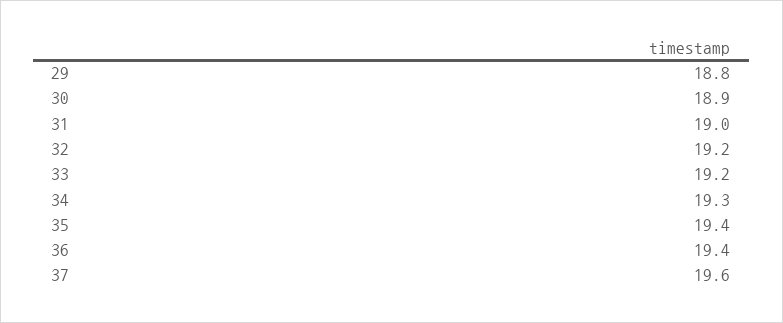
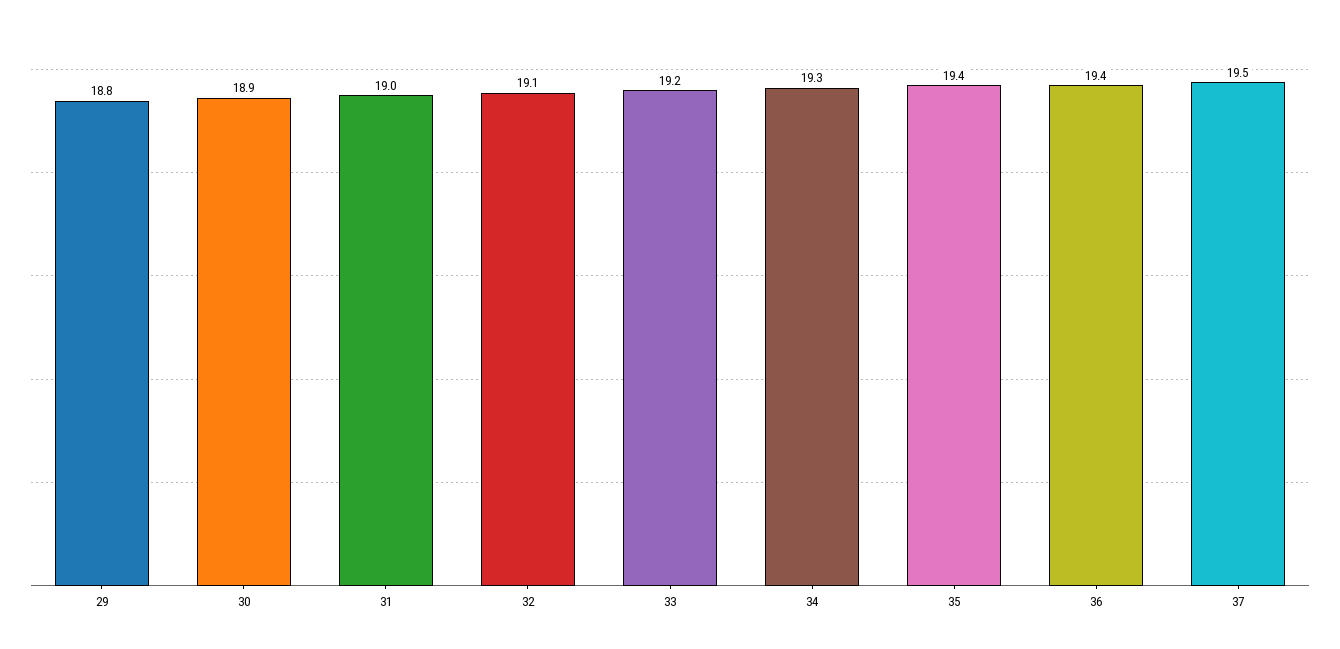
  {
    "29": 18.8,
    "30": 18.9,
    "31": 19,
-   "32": 19.2,
+   "32": 19.1,
    "33": 19.2,
    "34": 19.3,
    "35": 19.4,
    "36": 19.4,
-   "37": 19.6
+   "37": 19.5
  }

